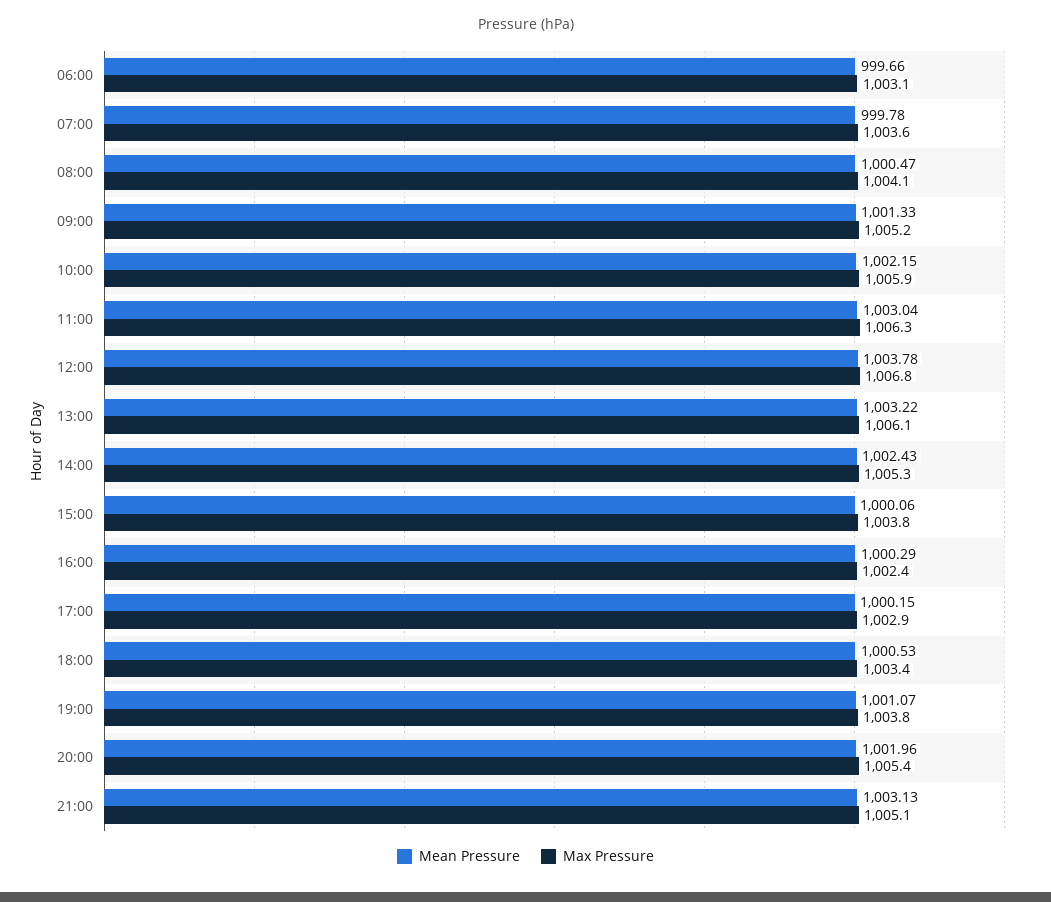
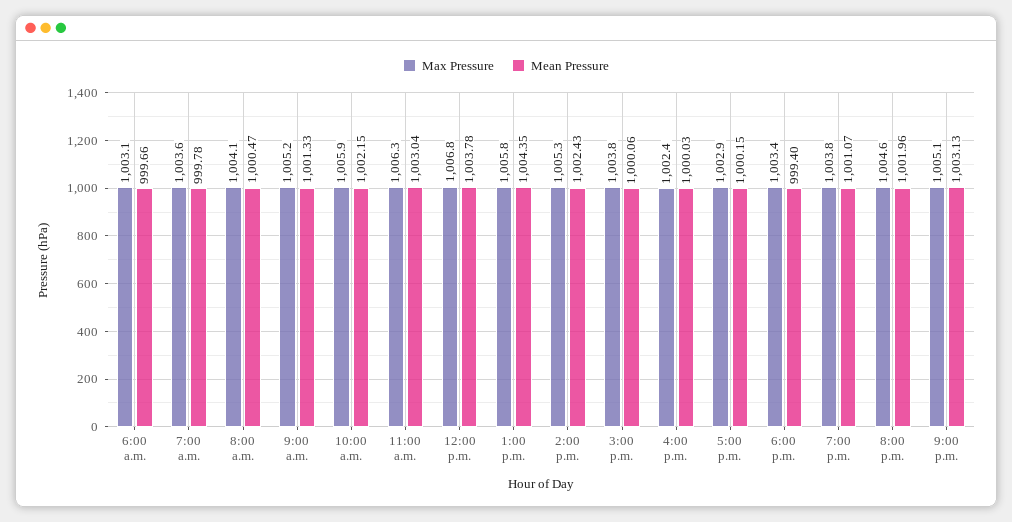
  {
    "Mean Pressure": {
      "06:00": 999.66,
      "07:00": 999.78,
      "08:00": 1000.47,
      "09:00": 1001.33,
      "10:00": 1002.15,
      "11:00": 1003.04,
      "12:00": 1003.78,
-     "13:00": 1003.22,
+     "13:00": 1004.35,
      "14:00": 1002.43,
      "15:00": 1000.06,
-     "16:00": 1000.29,
+     "16:00": 1000.03,
      "17:00": 1000.15,
-     "18:00": 1000.53,
+     "18:00": 999.4,
      "19:00": 1001.07,
      "20:00": 1001.96,
      "21:00": 1003.13
    },
    "Max Pressure": {
      "06:00": 1003.1,
      "07:00": 1003.6,
      "08:00": 1004.1,
      "09:00": 1005.2,
      "10:00": 1005.9,
      "11:00": 1006.3,
      "12:00": 1006.8,
-     "13:00": 1006.1,
+     "13:00": 1005.8,
      "14:00": 1005.3,
      "15:00": 1003.8,
      "16:00": 1002.4,
      "17:00": 1002.9,
      "18:00": 1003.4,
      "19:00": 1003.8,
-     "20:00": 1005.4,
+     "20:00": 1004.6,
      "21:00": 1005.1
    }
  }

